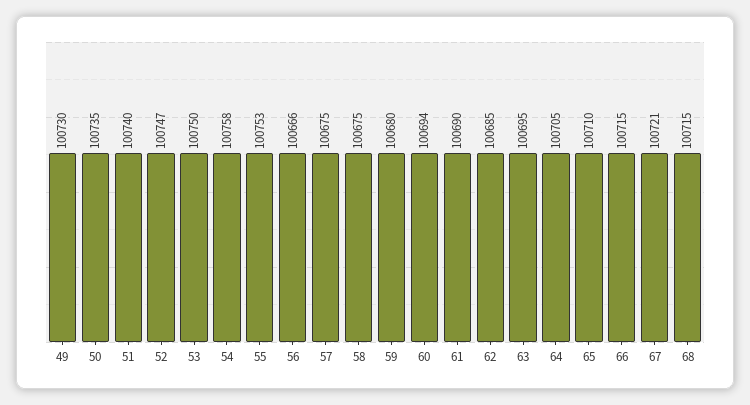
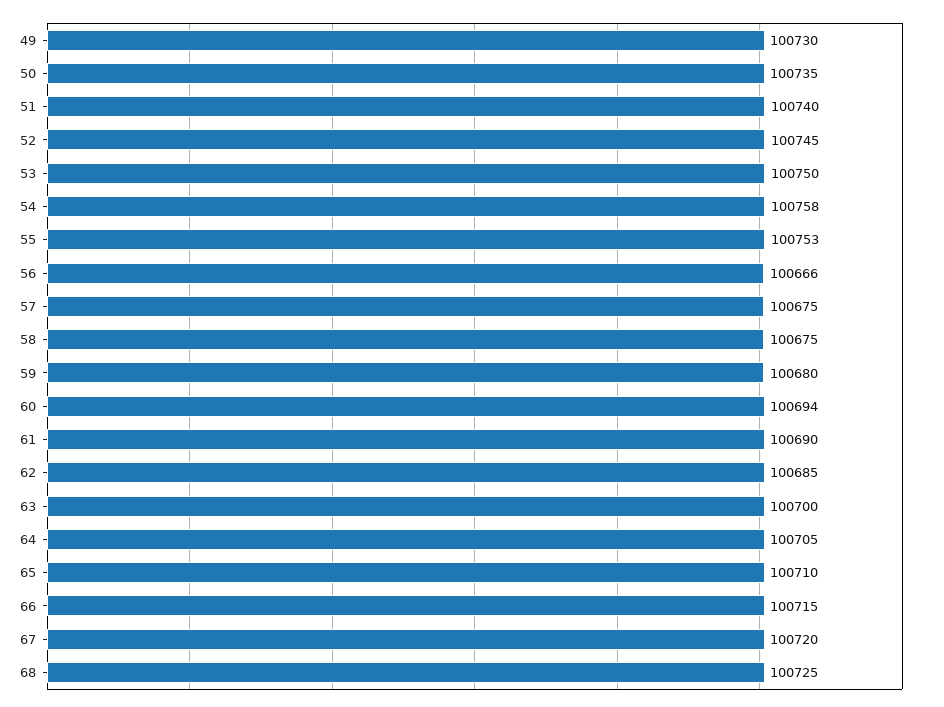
  {
    "49": 100730,
    "50": 100735,
    "51": 100740,
-   "52": 100747,
+   "52": 100745,
    "53": 100750,
    "54": 100758,
    "55": 100753,
    "56": 100666,
    "57": 100675,
    "58": 100675,
    "59": 100680,
    "60": 100694,
    "61": 100690,
    "62": 100685,
-   "63": 100695,
+   "63": 100700,
    "64": 100705,
    "65": 100710,
    "66": 100715,
-   "67": 100721,
+   "67": 100720,
-   "68": 100715
+   "68": 100725
  }

